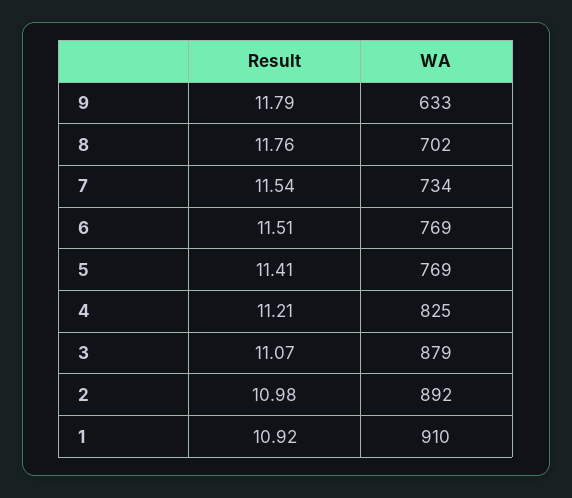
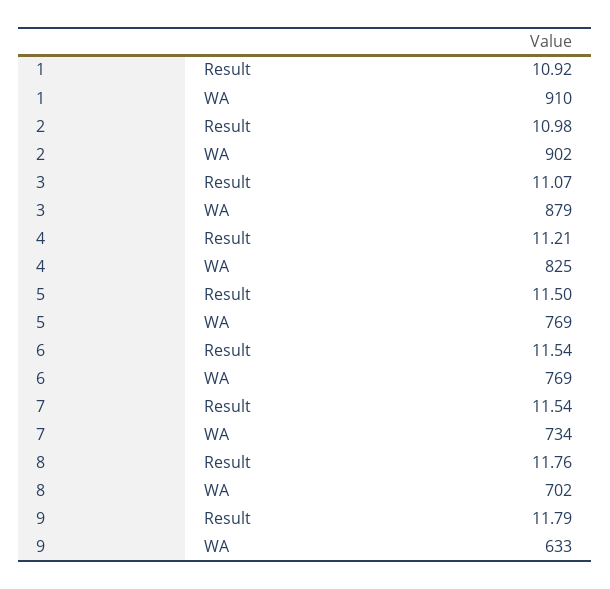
  {
    "Result": {
      "9": 11.79,
      "8": 11.76,
      "7": 11.54,
-     "6": 11.51,
+     "6": 11.54,
-     "5": 11.41,
+     "5": 11.5,
      "4": 11.21,
      "3": 11.07,
      "2": 10.98,
      "1": 10.92
    },
    "WA": {
      "9": 633,
      "8": 702,
      "7": 734,
      "6": 769,
      "5": 769,
      "4": 825,
      "3": 879,
-     "2": 892,
+     "2": 902,
      "1": 910
    }
  }

